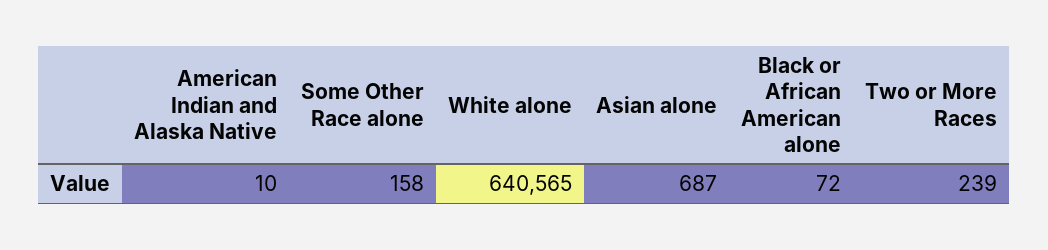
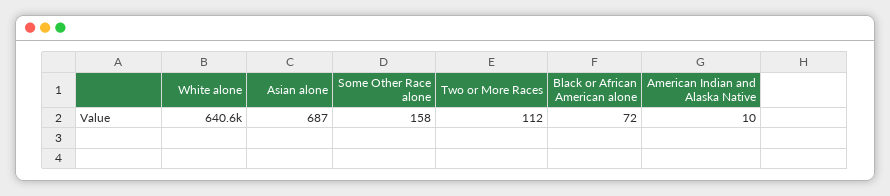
  {
    "American Indian and Alaska Native": 10,
    "Some Other Race alone": 158,
    "White alone": 640565,
    "Asian alone": 687,
    "Black or African American alone": 72,
-   "Two or More Races": 239
+   "Two or More Races": 112
  }

